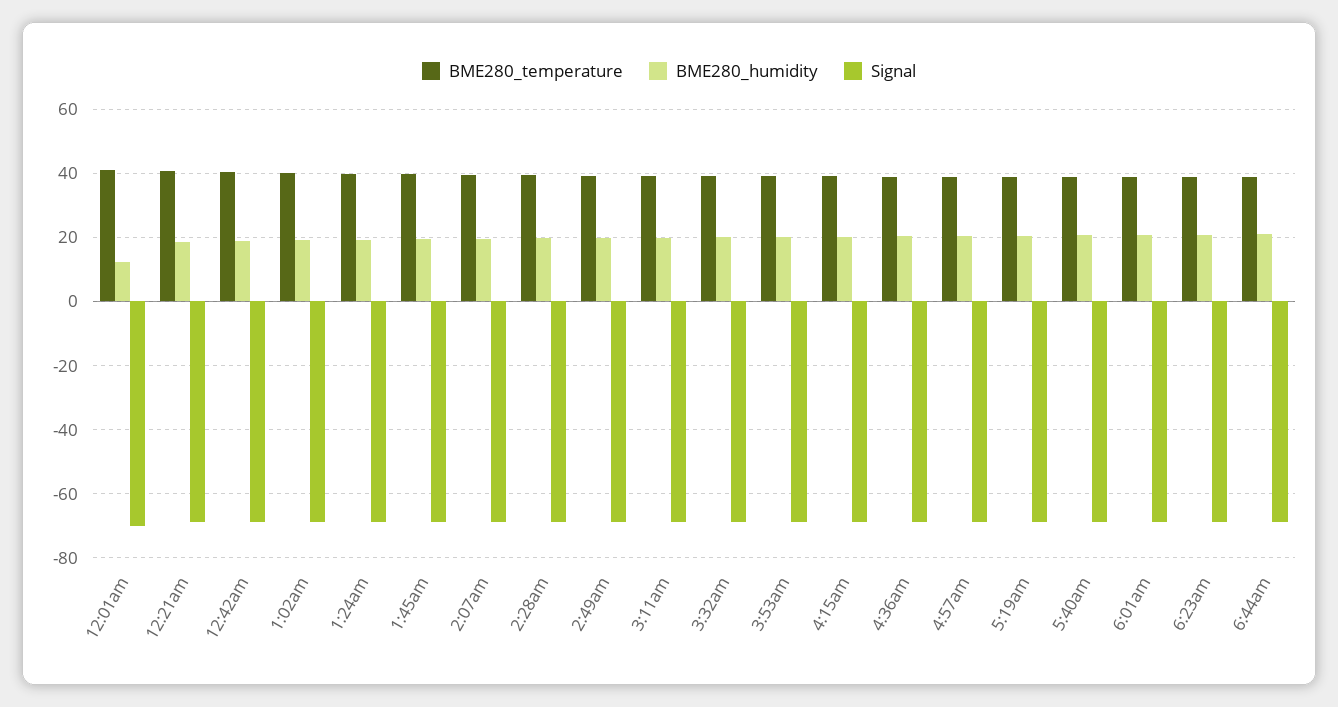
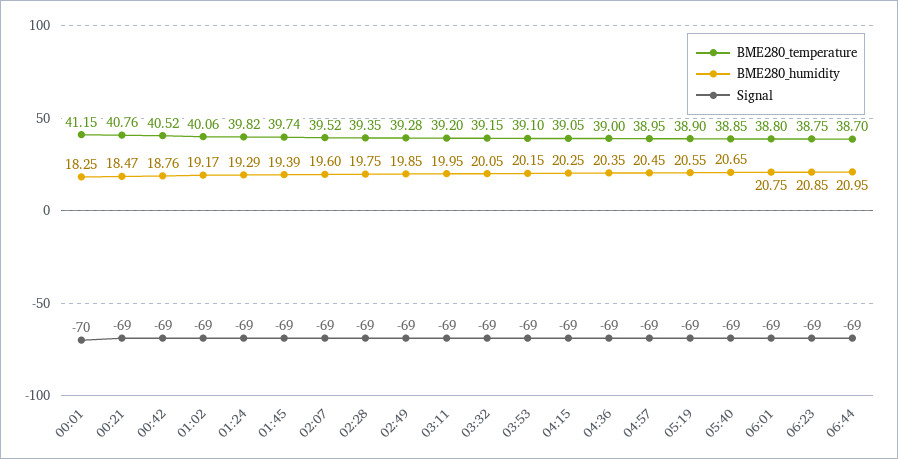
  {
    "BME280_temperature": {
      "12:01am": 41.15,
      "12:21am": 40.76,
      "12:42am": 40.52,
      "1:02am": 40.06,
      "1:24am": 39.82,
      "1:45am": 39.74,
      "2:07am": 39.52,
      "2:28am": 39.35,
      "2:49am": 39.28,
      "3:11am": 39.2,
      "3:32am": 39.15,
      "3:53am": 39.1,
      "4:15am": 39.05,
      "4:36am": 39,
      "4:57am": 38.95,
      "5:19am": 38.9,
      "5:40am": 38.85,
      "6:01am": 38.8,
      "6:23am": 38.75,
      "6:44am": 38.7
    },
    "BME280_humidity": {
-     "12:01am": 12,
+     "12:01am": 18.25,
      "12:21am": 18.47,
      "12:42am": 18.76,
      "1:02am": 19.17,
      "1:24am": 19.29,
      "1:45am": 19.39,
      "2:07am": 19.6,
      "2:28am": 19.75,
      "2:49am": 19.85,
      "3:11am": 19.95,
      "3:32am": 20.05,
      "3:53am": 20.15,
      "4:15am": 20.25,
      "4:36am": 20.35,
      "4:57am": 20.45,
      "5:19am": 20.55,
      "5:40am": 20.65,
      "6:01am": 20.75,
      "6:23am": 20.85,
      "6:44am": 20.95
    },
    "Signal": {
      "12:01am": -70,
      "12:21am": -69,
      "12:42am": -69,
      "1:02am": -69,
      "1:24am": -69,
      "1:45am": -69,
      "2:07am": -69,
      "2:28am": -69,
      "2:49am": -69,
      "3:11am": -69,
      "3:32am": -69,
      "3:53am": -69,
      "4:15am": -69,
      "4:36am": -69,
      "4:57am": -69,
      "5:19am": -69,
      "5:40am": -69,
      "6:01am": -69,
      "6:23am": -69,
      "6:44am": -69
    }
  }

